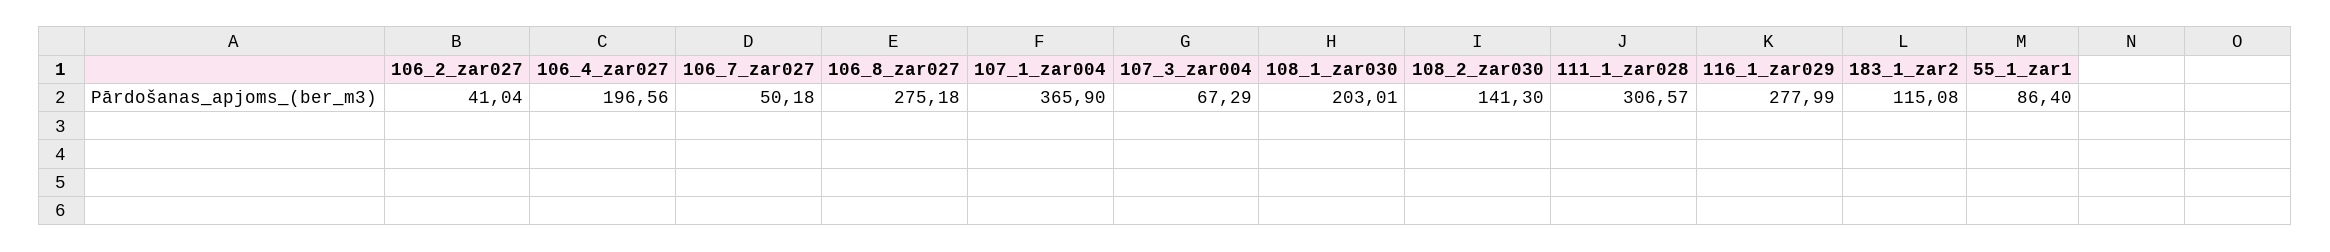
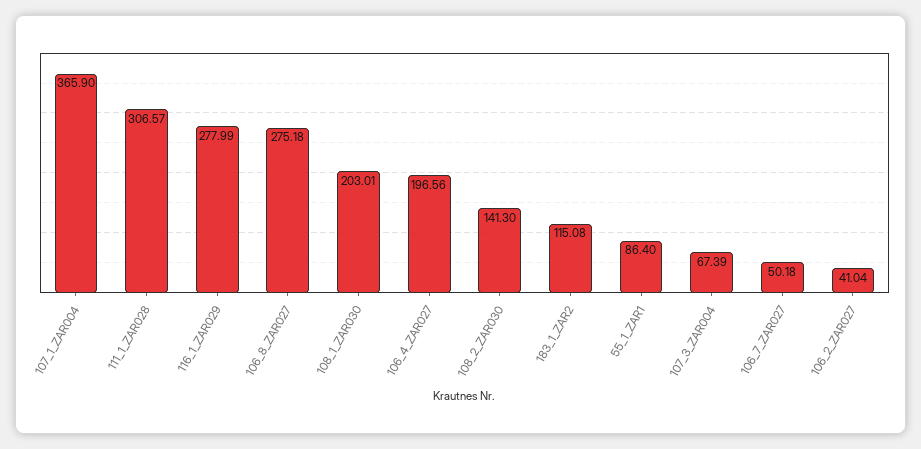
  {
    "106_2_zar027": 41.04,
    "106_4_zar027": 196.56,
    "106_7_zar027": 50.18,
    "106_8_zar027": 275.18,
    "107_1_zar004": 365.9,
-   "107_3_zar004": 67.29,
+   "107_3_zar004": 67.39,
    "108_1_zar030": 203.01,
    "108_2_zar030": 141.3,
    "111_1_zar028": 306.57,
    "116_1_zar029": 277.99,
    "183_1_zar2": 115.08,
    "55_1_zar1": 86.4
  }

